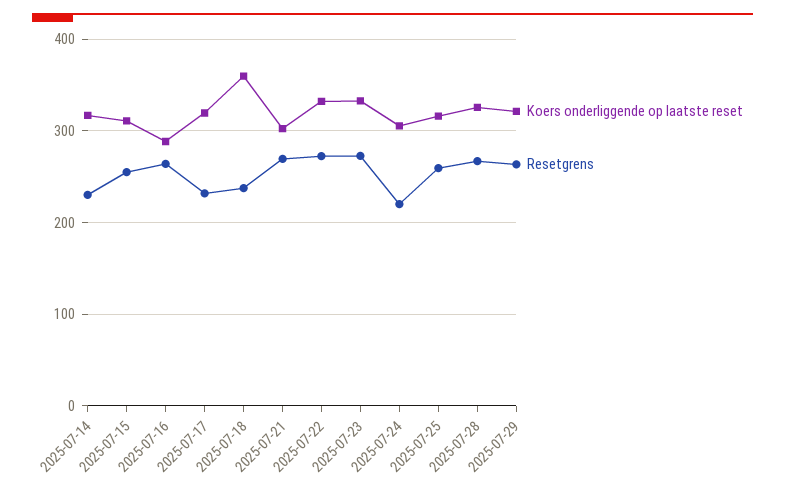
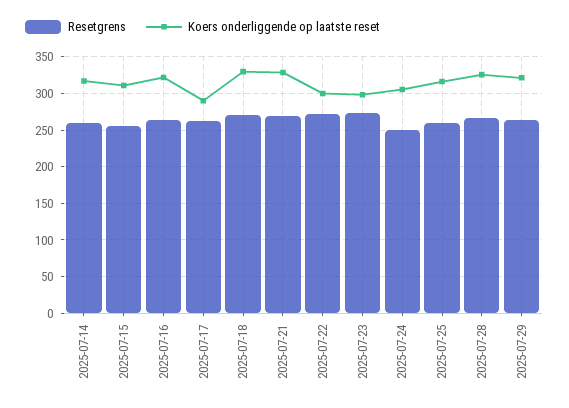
  {
    "Koers onderliggende op laatste reset": {
      "2025-07-14": 320,
      "2025-07-15": 310,
-     "2025-07-16": 290,
+     "2025-07-16": 320,
-     "2025-07-17": 320,
+     "2025-07-17": 290,
-     "2025-07-18": 360,
+     "2025-07-18": 330,
-     "2025-07-21": 300,
+     "2025-07-21": 330,
-     "2025-07-22": 330,
+     "2025-07-22": 300,
-     "2025-07-23": 330,
+     "2025-07-23": 300,
      "2025-07-24": 310,
      "2025-07-25": 320,
      "2025-07-28": 330,
      "2025-07-29": 320
    },
    "Resetgrens": {
-     "2025-07-14": 230,
+     "2025-07-14": 260,
      "2025-07-15": 250,
      "2025-07-16": 260,
-     "2025-07-17": 230,
+     "2025-07-17": 260,
-     "2025-07-18": 240,
+     "2025-07-18": 270,
      "2025-07-21": 270,
      "2025-07-22": 270,
      "2025-07-23": 270,
-     "2025-07-24": 220,
+     "2025-07-24": 250,
      "2025-07-25": 260,
      "2025-07-28": 270,
      "2025-07-29": 260
    }
  }

